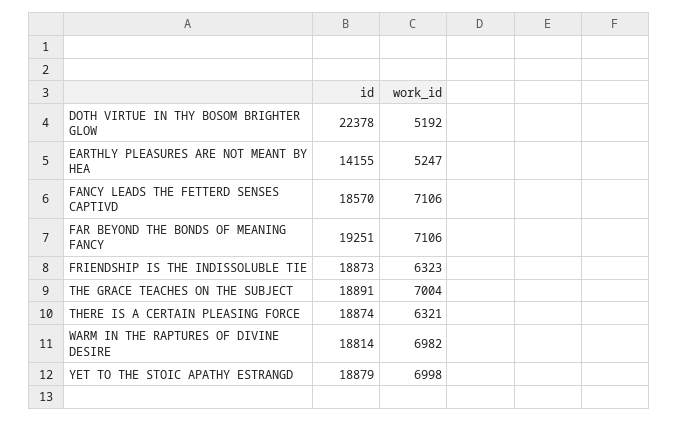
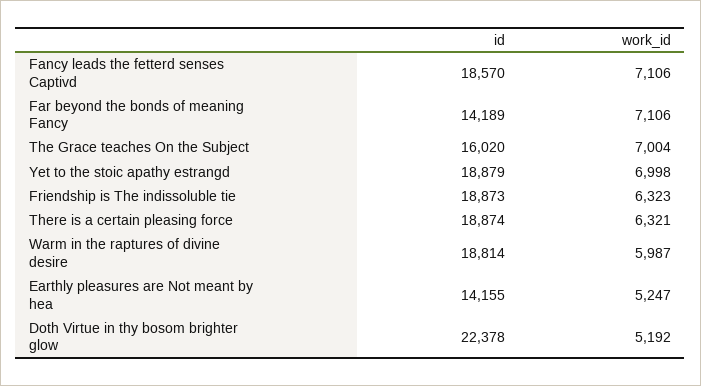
  {
    "id": {
      "DOTH VIRTUE IN THY BOSOM BRIGHTER GLOW": 22378,
      "EARTHLY PLEASURES ARE NOT MEANT BY HEA": 14155,
      "FANCY LEADS THE FETTERD SENSES CAPTIVD": 18570,
-     "FAR BEYOND THE BONDS OF MEANING FANCY": 19251,
+     "FAR BEYOND THE BONDS OF MEANING FANCY": 14189,
      "FRIENDSHIP IS THE INDISSOLUBLE TIE": 18873,
-     "THE GRACE TEACHES ON THE SUBJECT": 18891,
+     "THE GRACE TEACHES ON THE SUBJECT": 16020,
      "THERE IS A CERTAIN PLEASING FORCE": 18874,
      "WARM IN THE RAPTURES OF DIVINE DESIRE": 18814,
      "YET TO THE STOIC APATHY ESTRANGD": 18879
    },
    "work_id": {
      "DOTH VIRTUE IN THY BOSOM BRIGHTER GLOW": 5192,
      "EARTHLY PLEASURES ARE NOT MEANT BY HEA": 5247,
      "FANCY LEADS THE FETTERD SENSES CAPTIVD": 7106,
      "FAR BEYOND THE BONDS OF MEANING FANCY": 7106,
      "FRIENDSHIP IS THE INDISSOLUBLE TIE": 6323,
      "THE GRACE TEACHES ON THE SUBJECT": 7004,
      "THERE IS A CERTAIN PLEASING FORCE": 6321,
-     "WARM IN THE RAPTURES OF DIVINE DESIRE": 6982,
+     "WARM IN THE RAPTURES OF DIVINE DESIRE": 5987,
      "YET TO THE STOIC APATHY ESTRANGD": 6998
    }
  }

